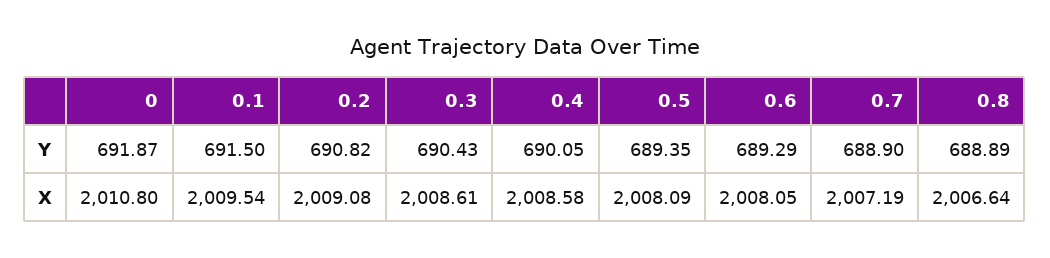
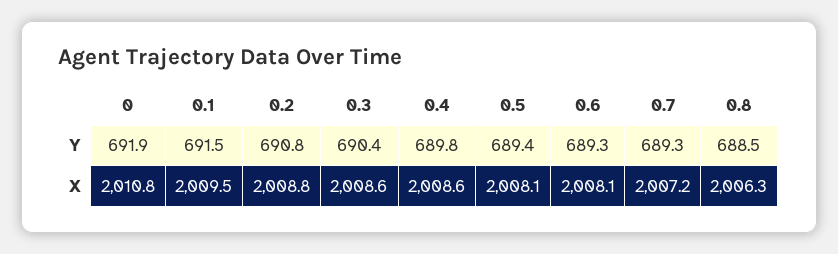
  {
    "0": {
      "Y": 691.87,
      "X": 2010.8
    },
    "0.1": {
      "Y": 691.5,
      "X": 2009.54
    },
    "0.2": {
      "Y": 690.82,
-     "X": 2009.08
+     "X": 2008.8
    },
    "0.3": {
      "Y": 690.43,
      "X": 2008.61
    },
    "0.4": {
-     "Y": 690.05,
+     "Y": 689.8,
      "X": 2008.58
    },
    "0.5": {
      "Y": 689.35,
      "X": 2008.09
    },
    "0.6": {
      "Y": 689.29,
      "X": 2008.05
    },
    "0.7": {
-     "Y": 688.9,
+     "Y": 689.3,
      "X": 2007.19
    },
    "0.8": {
-     "Y": 688.89,
+     "Y": 688.5,
-     "X": 2006.64
+     "X": 2006.3
    }
  }

